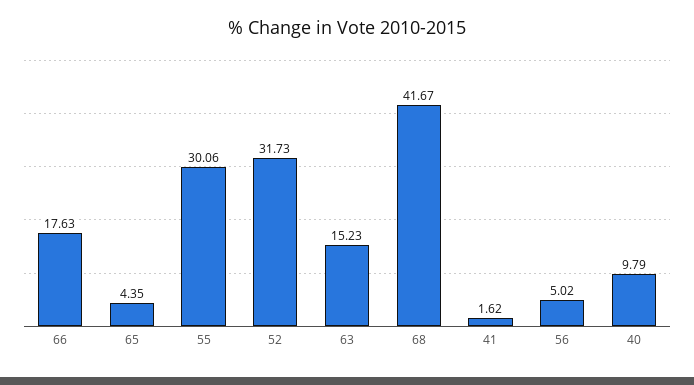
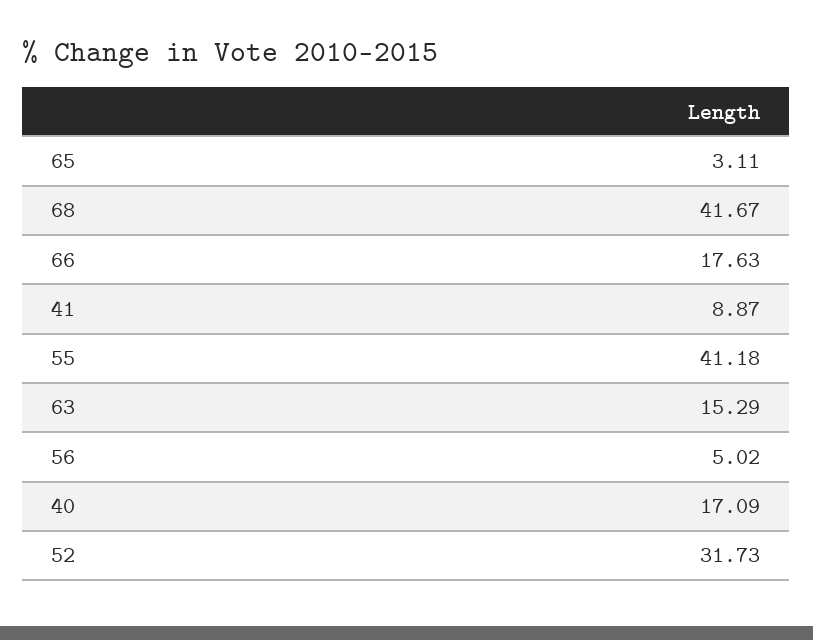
  {
    "66": 17.63,
-   "65": 4.35,
+   "65": 3.11,
-   "55": 30.06,
+   "55": 41.18,
    "52": 31.73,
-   "63": 15.23,
+   "63": 15.29,
    "68": 41.67,
-   "41": 1.62,
+   "41": 8.87,
    "56": 5.02,
-   "40": 9.79
+   "40": 17.09
  }

